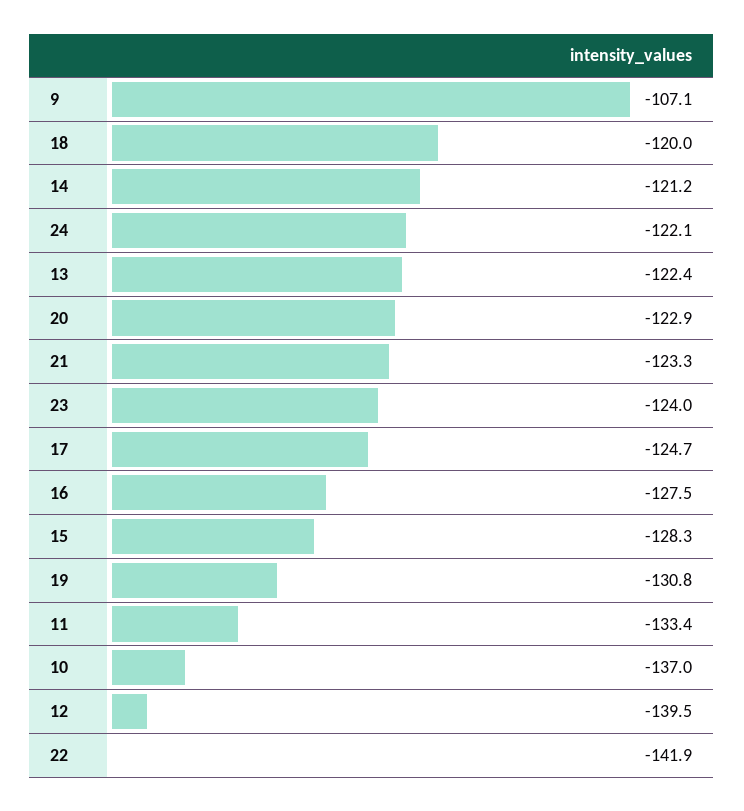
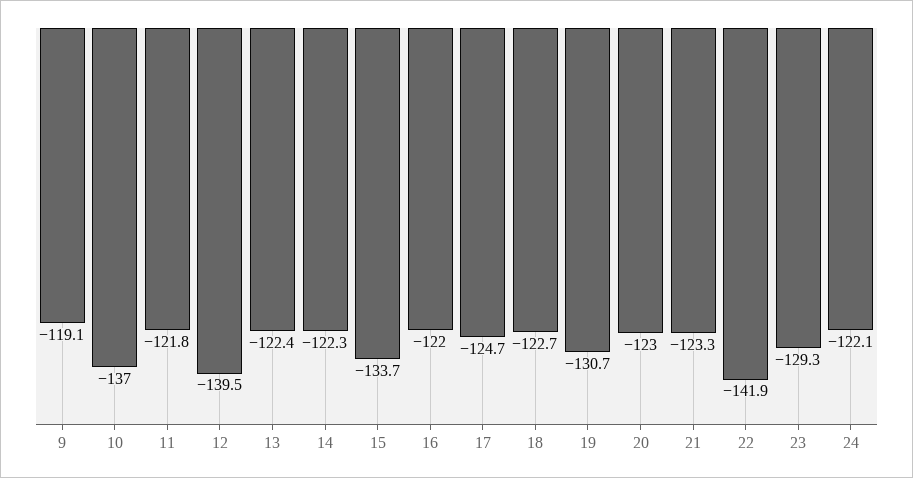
  {
-   "9": -107.1,
+   "9": -119.1,
-   "18": -120,
+   "18": -122.7,
-   "14": -121.2,
+   "14": -122.3,
    "24": -122.1,
    "13": -122.4,
-   "20": -122.9,
+   "20": -123,
    "21": -123.3,
-   "23": -124,
+   "23": -129.3,
    "17": -124.7,
-   "16": -127.5,
+   "16": -122,
-   "15": -128.3,
+   "15": -133.7,
-   "19": -130.8,
+   "19": -130.7,
-   "11": -133.4,
+   "11": -121.8,
    "10": -137,
    "12": -139.5,
    "22": -141.9
  }

